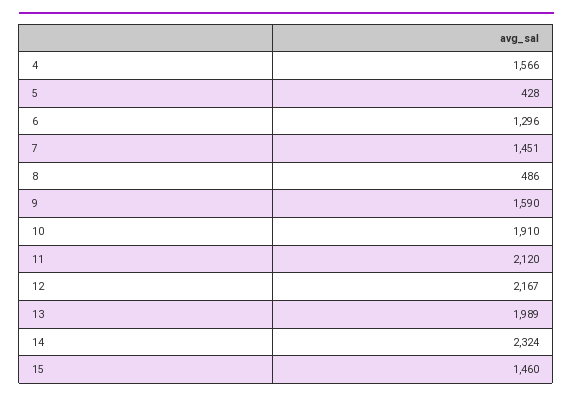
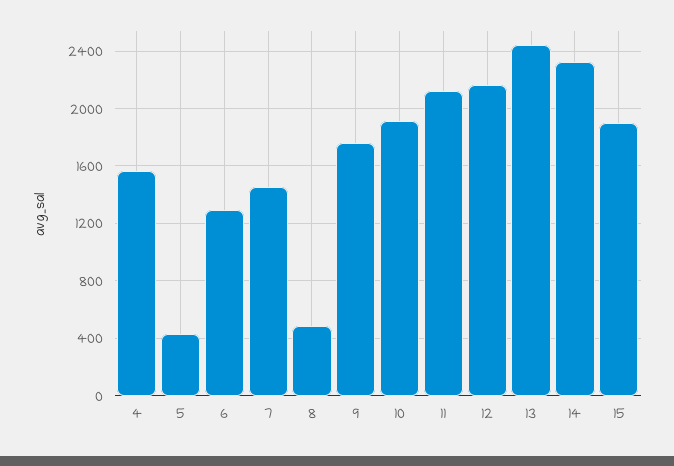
  {
    "4": 1566,
    "5": 428,
    "6": 1296,
    "7": 1451,
    "8": 486,
-   "9": 1590,
+   "9": 1750,
    "10": 1910,
    "11": 2120,
    "12": 2167,
-   "13": 1989,
+   "13": 2450,
    "14": 2324,
-   "15": 1460
+   "15": 1900
  }

